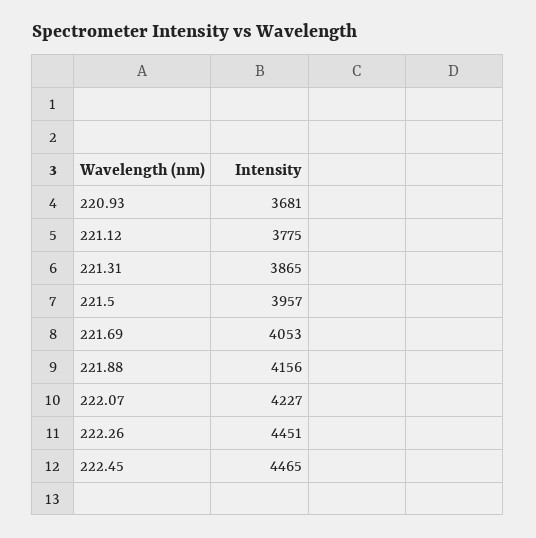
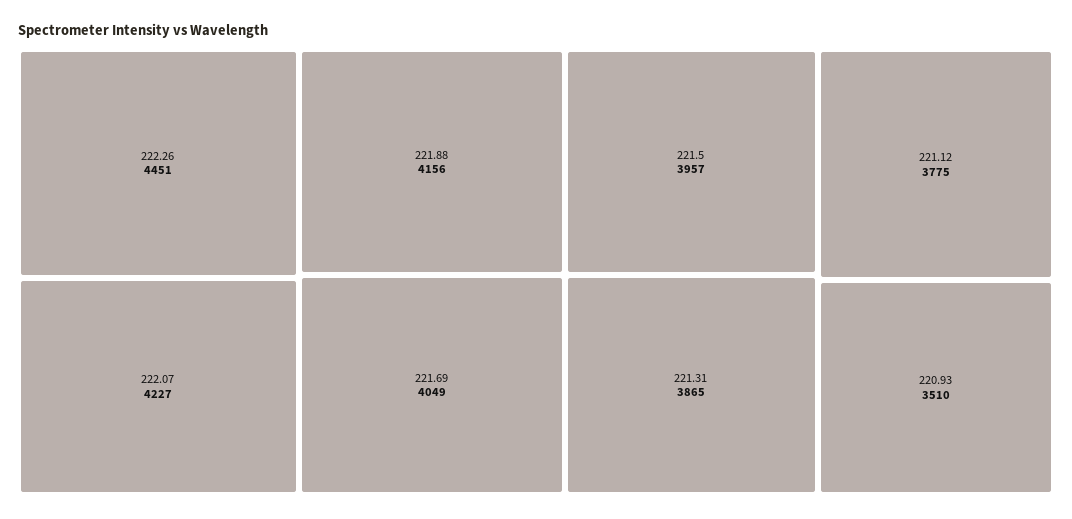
  {
-   "220.93": 3681,
+   "220.93": 3510,
    "221.12": 3775,
    "221.31": 3865,
    "221.5": 3957,
-   "221.69": 4053,
+   "221.69": 4049,
    "221.88": 4156,
    "222.07": 4227,
-   "222.26": 4451,
+   "222.26": 4451
-   "222.45": 4465
  }

